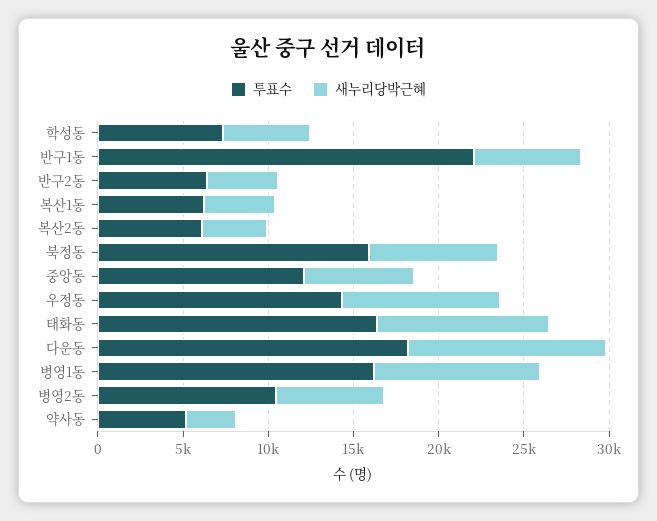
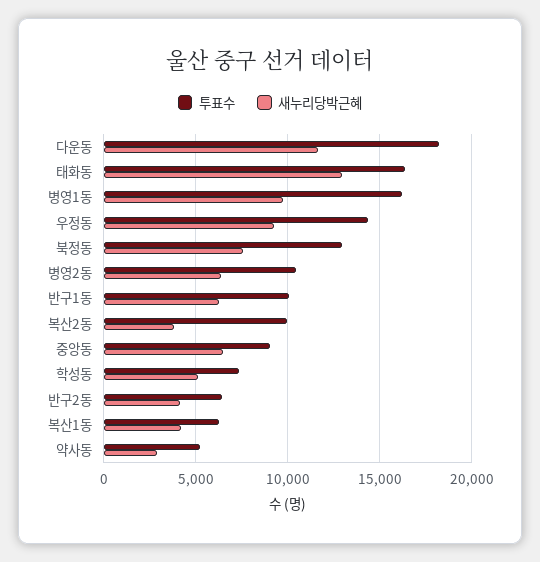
  {
    "투표수": {
      "학성동": 7500,
-     "반구1동": 22000,
+     "반구1동": 10000,
      "반구2동": 6500,
      "복산1동": 6000,
-     "복산2동": 6000,
+     "복산2동": 10000,
-     "북정동": 16000,
+     "북정동": 13000,
-     "중앙동": 12000,
+     "중앙동": 9000,
      "우정동": 14500,
      "태화동": 16500,
      "다운동": 18000,
      "병영1동": 16000,
      "병영2동": 10500,
      "약사동": 5000
    },
    "새누리당박근혜": {
      "학성동": 5000,
      "반구1동": 6500,
      "반구2동": 4000,
      "복산1동": 4000,
      "복산2동": 4000,
      "북정동": 7500,
      "중앙동": 6500,
      "우정동": 9000,
-     "태화동": 10000,
+     "태화동": 13000,
      "다운동": 11500,
      "병영1동": 10000,
      "병영2동": 6500,
      "약사동": 3000
    }
  }

